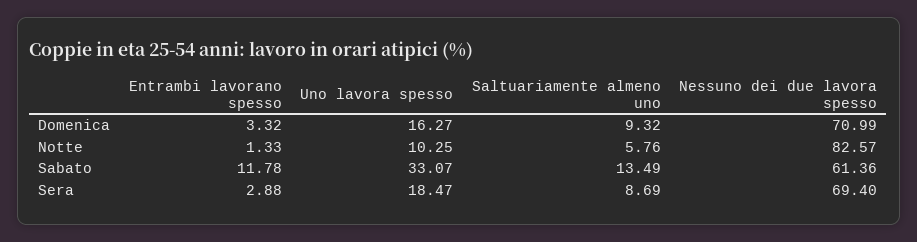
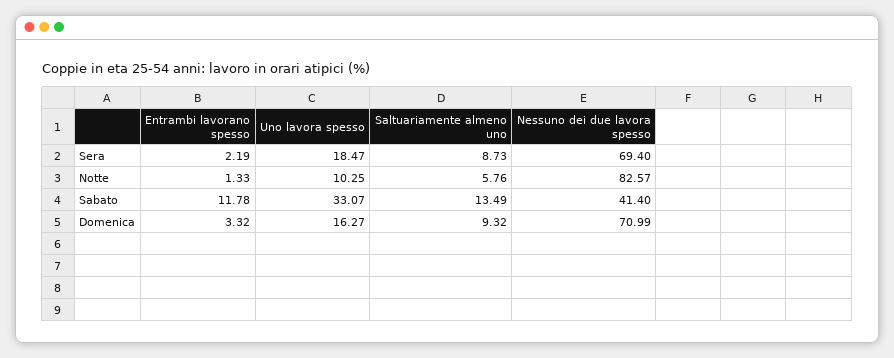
  {
    "Entrambi lavorano spesso": {
      "Domenica": 3.32,
      "Notte": 1.33,
      "Sabato": 11.78,
-     "Sera": 2.88
+     "Sera": 2.19
    },
    "Uno lavora spesso": {
      "Domenica": 16.27,
      "Notte": 10.25,
      "Sabato": 33.07,
      "Sera": 18.47
    },
    "Saltuariamente almeno uno": {
      "Domenica": 9.32,
      "Notte": 5.76,
      "Sabato": 13.49,
-     "Sera": 8.69
+     "Sera": 8.73
    },
    "Nessuno dei due lavora spesso": {
      "Domenica": 70.99,
      "Notte": 82.57,
-     "Sabato": 61.36,
+     "Sabato": 41.4,
      "Sera": 69.4
    }
  }

